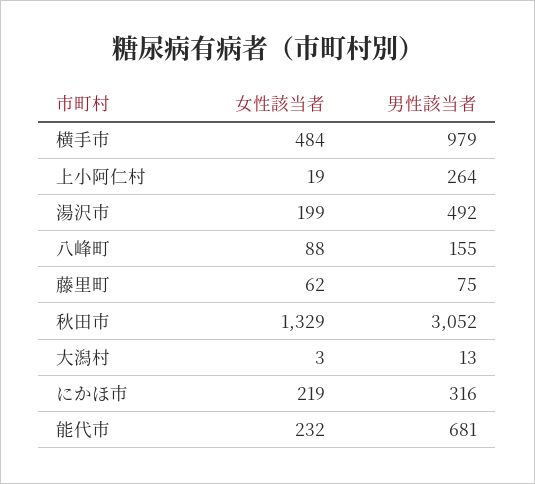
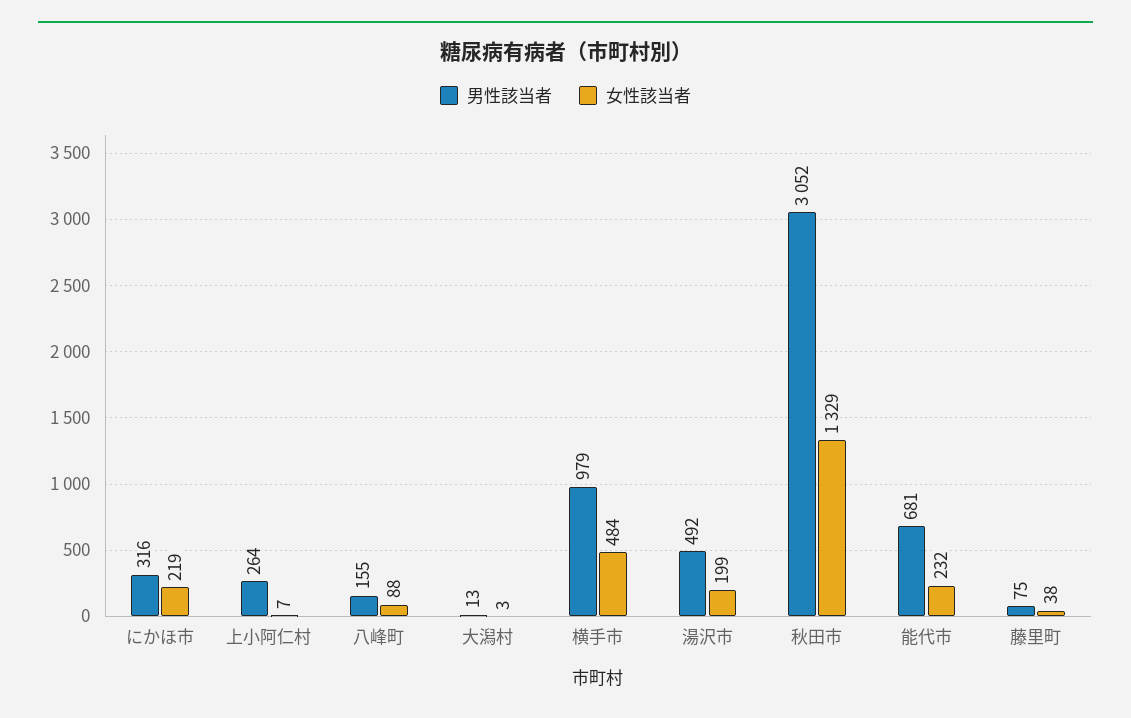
  {
    "女性該当者": {
      "横手市": 484,
-     "上小阿仁村": 19,
+     "上小阿仁村": 7,
      "湯沢市": 199,
      "八峰町": 88,
-     "藤里町": 62,
+     "藤里町": 38,
      "秋田市": 1329,
      "大潟村": 3,
      "にかほ市": 219,
      "能代市": 232
    },
    "男性該当者": {
      "横手市": 979,
      "上小阿仁村": 264,
      "湯沢市": 492,
      "八峰町": 155,
      "藤里町": 75,
      "秋田市": 3052,
      "大潟村": 13,
      "にかほ市": 316,
      "能代市": 681
    }
  }

